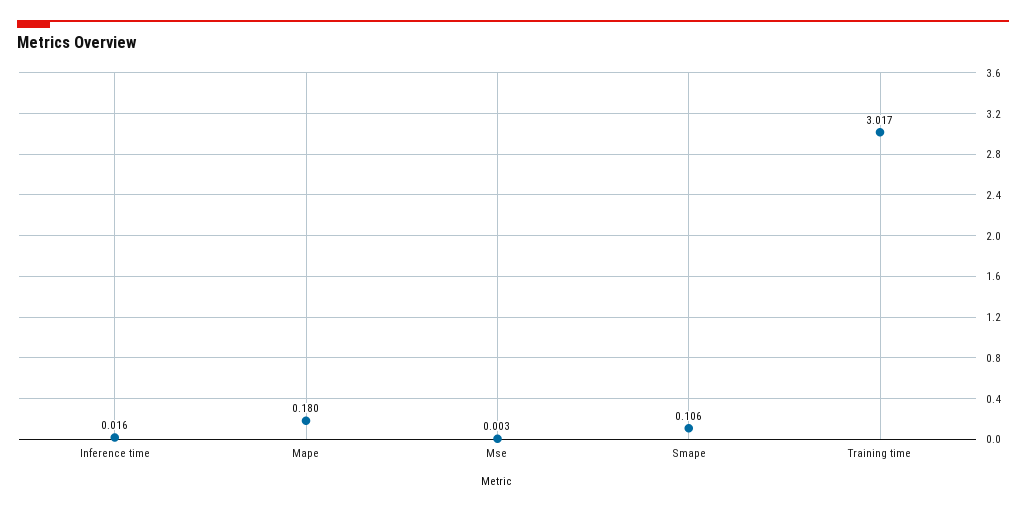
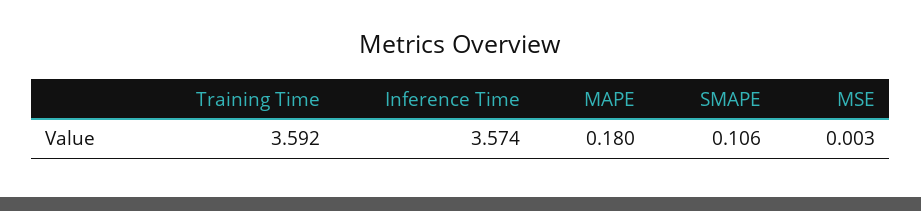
  {
-   "Inference time": 0.016,
+   "Inference time": 3.574,
    "Mape": 0.18,
    "Mse": 0.003,
    "Smape": 0.106,
-   "Training time": 3.017
+   "Training time": 3.592
  }

